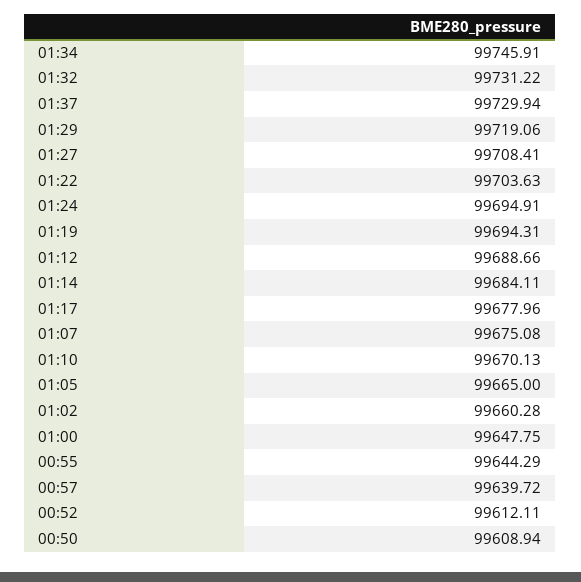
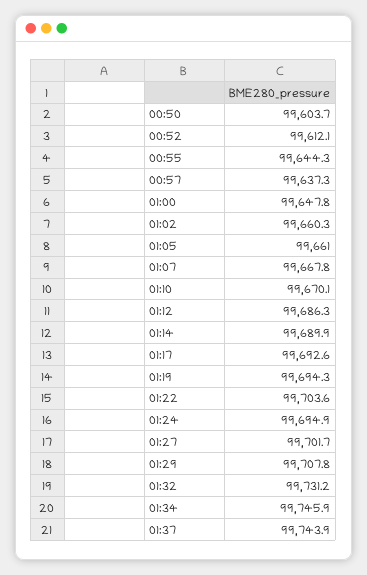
  {
    "01:34": 99745.91,
    "01:32": 99731.22,
-   "01:37": 99729.94,
+   "01:37": 99743.9,
-   "01:29": 99719.06,
+   "01:29": 99707.8,
-   "01:27": 99708.41,
+   "01:27": 99701.7,
    "01:22": 99703.63,
    "01:24": 99694.91,
    "01:19": 99694.31,
-   "01:12": 99688.66,
+   "01:12": 99686.3,
-   "01:14": 99684.11,
+   "01:14": 99689.9,
-   "01:17": 99677.96,
+   "01:17": 99692.6,
-   "01:07": 99675.08,
+   "01:07": 99667.8,
    "01:10": 99670.13,
-   "01:05": 99665,
+   "01:05": 99661,
    "01:02": 99660.28,
    "01:00": 99647.75,
    "00:55": 99644.29,
-   "00:57": 99639.72,
+   "00:57": 99637.3,
    "00:52": 99612.11,
-   "00:50": 99608.94
+   "00:50": 99603.7
  }

